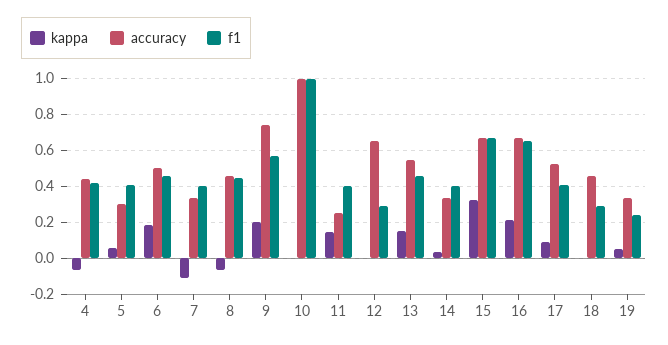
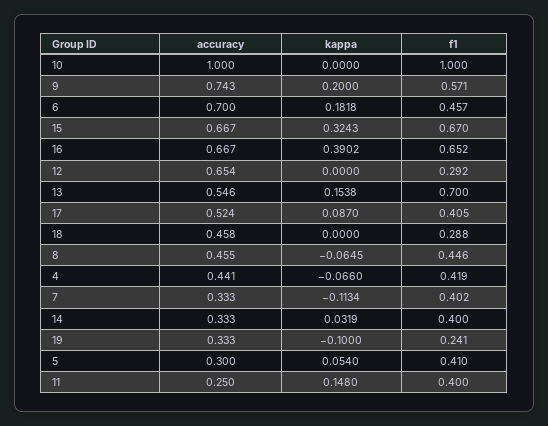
  {
    "kappa": {
      "4": -0.066,
      "5": 0.054,
      "6": 0.1818,
      "7": -0.1134,
      "8": -0.0645,
      "9": 0.2,
      "10": 0,
      "11": 0.148,
      "12": 0,
      "13": 0.1538,
      "14": 0.0319,
      "15": 0.3243,
-     "16": 0.2,
+     "16": 0.3902,
      "17": 0.087,
      "18": 0,
-     "19": 0.05
+     "19": -0.1
    },
    "accuracy": {
      "4": 0.441,
      "5": 0.3,
-     "6": 0.5,
+     "6": 0.7,
      "7": 0.333,
      "8": 0.455,
      "9": 0.743,
      "10": 1,
      "11": 0.25,
      "12": 0.654,
      "13": 0.546,
      "14": 0.333,
      "15": 0.667,
      "16": 0.667,
      "17": 0.524,
      "18": 0.458,
      "19": 0.333
    },
    "f1": {
      "4": 0.419,
      "5": 0.41,
      "6": 0.457,
      "7": 0.402,
      "8": 0.446,
      "9": 0.571,
      "10": 1,
      "11": 0.4,
      "12": 0.292,
-     "13": 0.45,
+     "13": 0.7,
      "14": 0.4,
      "15": 0.67,
      "16": 0.652,
      "17": 0.405,
      "18": 0.288,
      "19": 0.241
    }
  }

